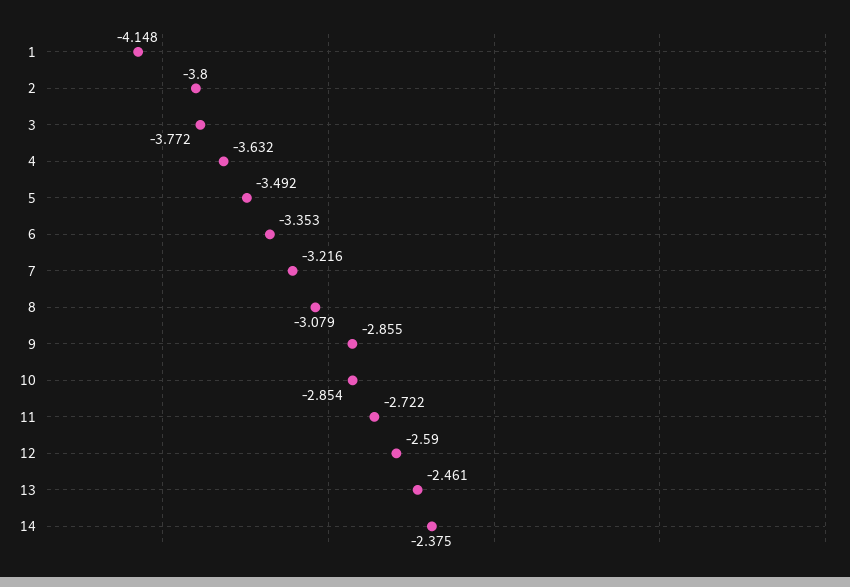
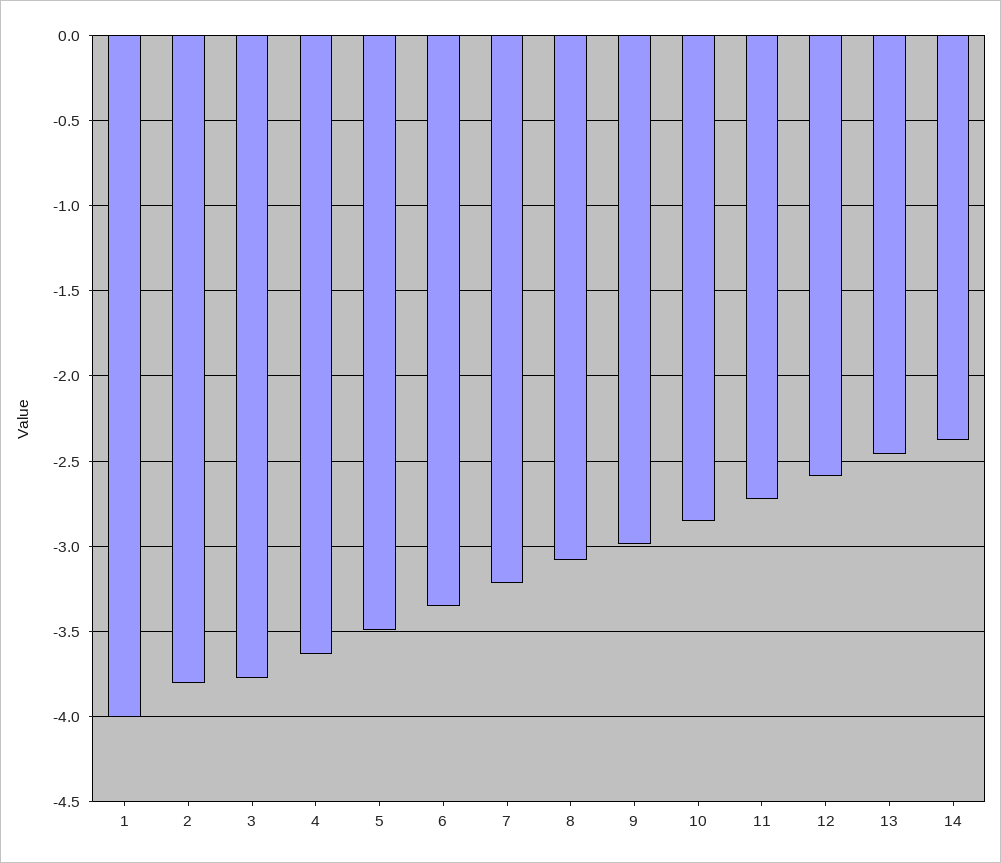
  {
-   "1": -4.148,
+   "1": -4,
    "2": -3.8,
    "3": -3.772,
    "4": -3.632,
    "5": -3.492,
    "6": -3.353,
    "7": -3.216,
    "8": -3.079,
-   "9": -2.855,
+   "9": -3,
    "10": -2.854,
    "11": -2.722,
    "12": -2.59,
    "13": -2.461,
    "14": -2.375
  }

